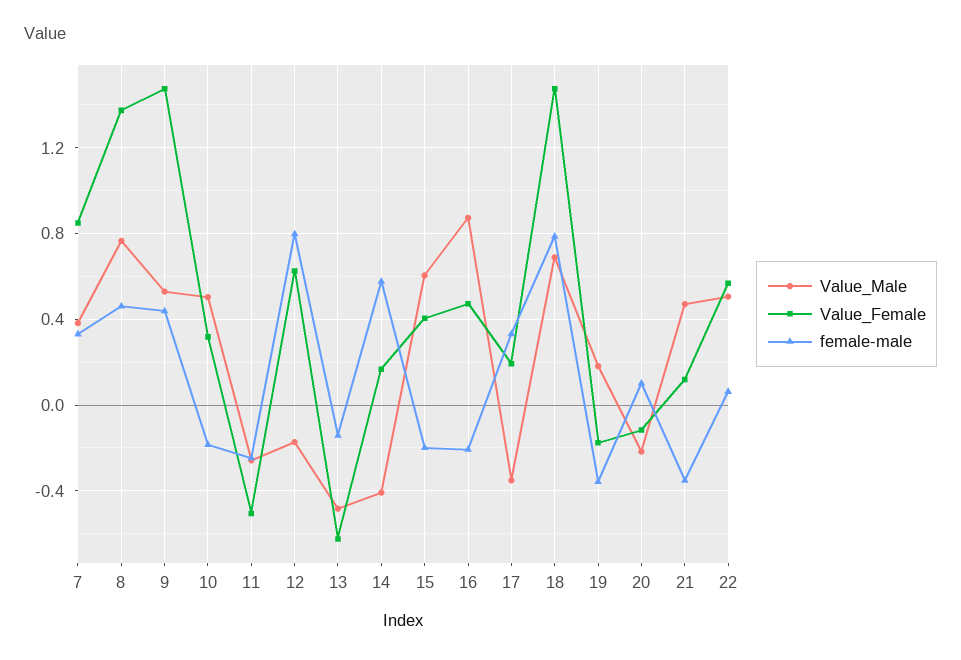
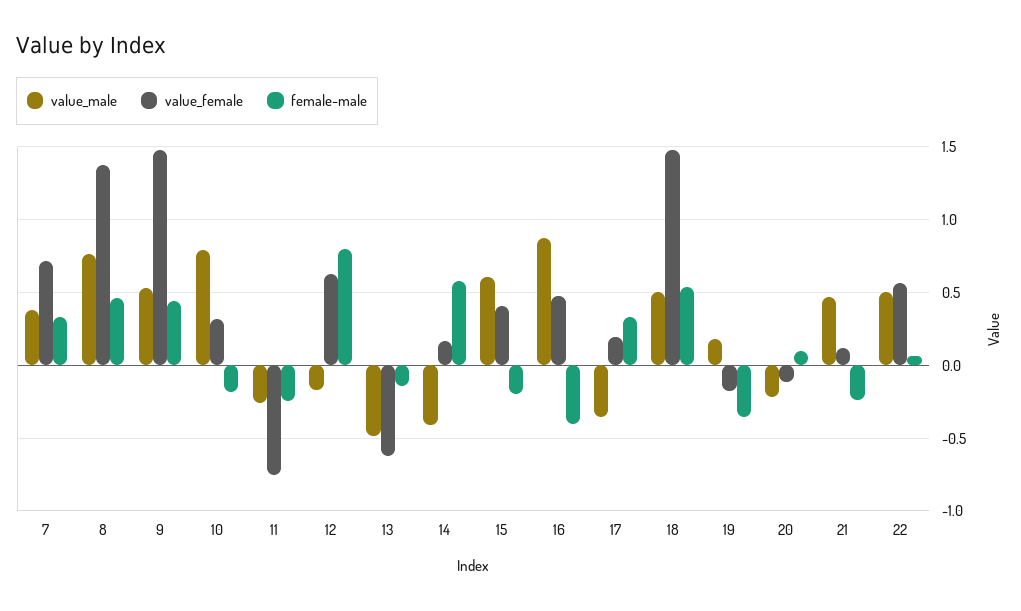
  {
    "Value_Male": {
      "7": 0.4,
      "8": 0.75,
      "9": 0.55,
-     "10": 0.5,
+     "10": 0.8,
      "11": -0.25,
      "12": -0.15,
      "13": -0.5,
      "14": -0.4,
      "15": 0.6,
      "16": 0.85,
      "17": -0.35,
-     "18": 0.7,
+     "18": 0.5,
      "19": 0.2,
      "20": -0.2,
      "21": 0.45,
      "22": 0.5
    },
    "Value_Female": {
-     "7": 0.85,
+     "7": 0.7,
      "8": 1.4,
      "9": 1.5,
      "10": 0.3,
-     "11": -0.5,
+     "11": -0.75,
      "12": 0.65,
      "13": -0.65,
      "14": 0.15,
      "15": 0.4,
      "16": 0.45,
      "17": 0.2,
      "18": 1.5,
      "19": -0.2,
      "20": -0.1,
      "21": 0.1,
      "22": 0.55
    },
    "female-male": {
      "7": 0.35,
      "8": 0.45,
      "9": 0.45,
      "10": -0.2,
      "11": -0.25,
      "12": 0.8,
      "13": -0.15,
      "14": 0.6,
      "15": -0.2,
-     "16": -0.2,
+     "16": -0.4,
      "17": 0.35,
-     "18": 0.8,
+     "18": 0.55,
      "19": -0.35,
      "20": 0.1,
-     "21": -0.35,
+     "21": -0.25,
      "22": 0.05
    }
  }

